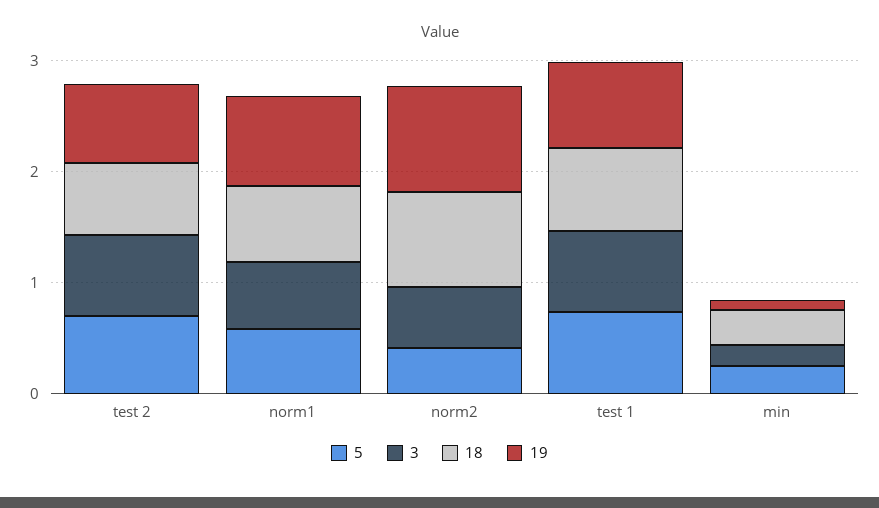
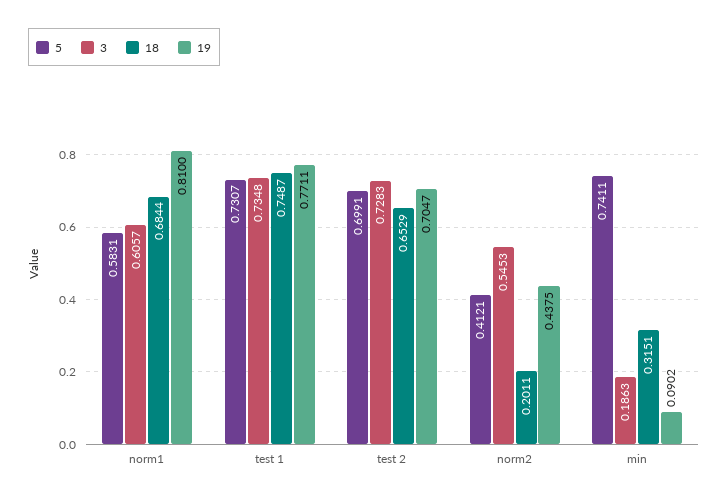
  {
    "5": {
      "test 2": 0.6991,
      "norm1": 0.5831,
      "norm2": 0.4121,
      "test 1": 0.7307,
-     "min": 0.2
+     "min": 0.7411
    },
    "3": {
      "test 2": 0.7283,
      "norm1": 0.6057,
      "norm2": 0.5453,
      "test 1": 0.7348,
      "min": 0.1863
    },
    "18": {
      "test 2": 0.6529,
      "norm1": 0.6844,
-     "norm2": 0.8,
+     "norm2": 0.2011,
      "test 1": 0.7487,
      "min": 0.3151
    },
    "19": {
      "test 2": 0.7047,
      "norm1": 0.81,
-     "norm2": 1,
+     "norm2": 0.4375,
      "test 1": 0.7711,
      "min": 0.0902
    }
  }

